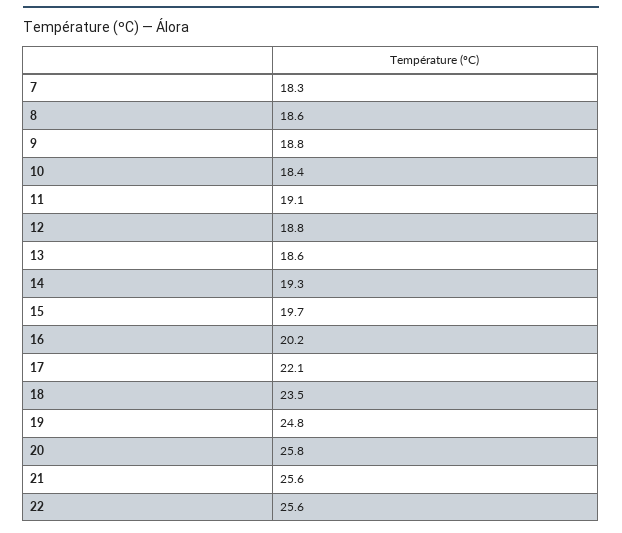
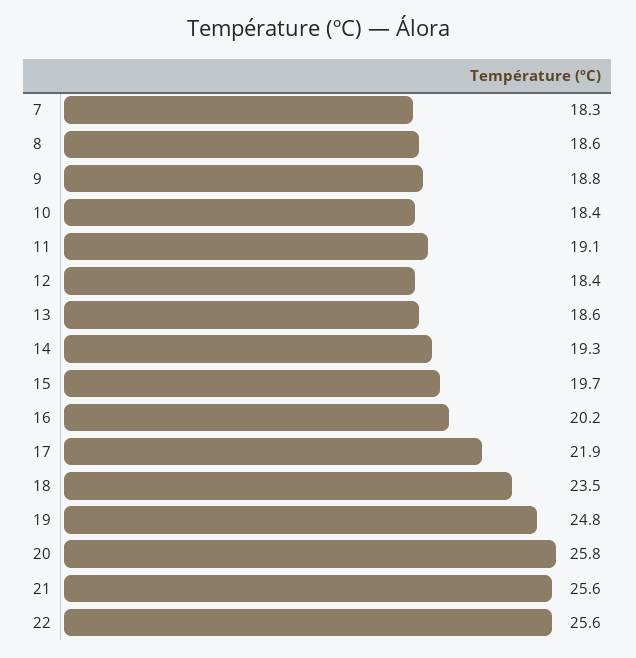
  {
    "7": 18.3,
    "8": 18.6,
    "9": 18.8,
    "10": 18.4,
    "11": 19.1,
-   "12": 18.8,
+   "12": 18.4,
    "13": 18.6,
    "14": 19.3,
    "15": 19.7,
    "16": 20.2,
-   "17": 22.1,
+   "17": 21.9,
    "18": 23.5,
    "19": 24.8,
    "20": 25.8,
    "21": 25.6,
    "22": 25.6
  }

